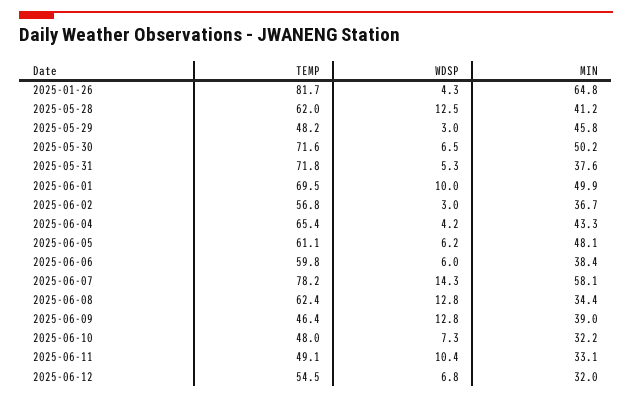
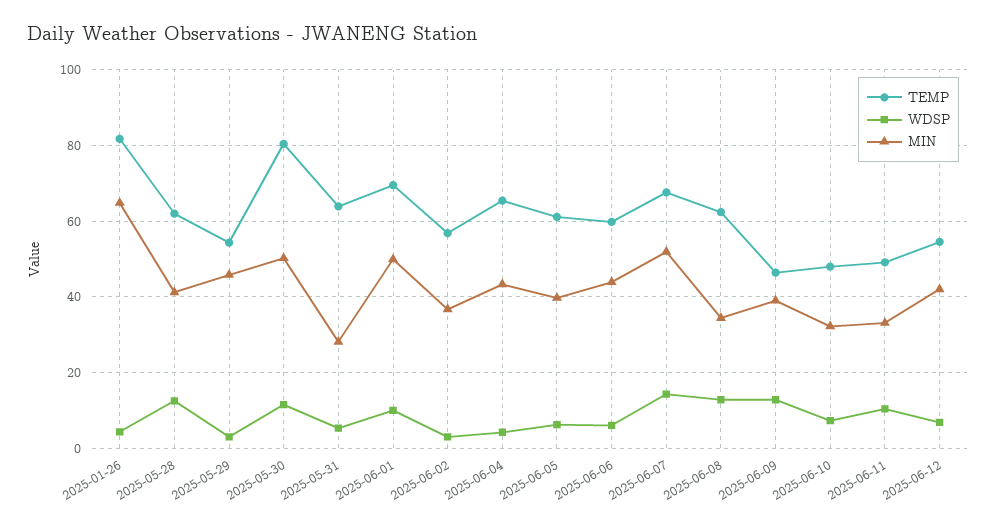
  {
    "TEMP": {
      "2025-01-26": 81.7,
      "2025-05-28": 62,
-     "2025-05-29": 48.2,
+     "2025-05-29": 54,
-     "2025-05-30": 71.6,
+     "2025-05-30": 80,
-     "2025-05-31": 71.8,
+     "2025-05-31": 64,
      "2025-06-01": 69.5,
      "2025-06-02": 56.8,
      "2025-06-04": 65.4,
      "2025-06-05": 61.1,
      "2025-06-06": 59.8,
-     "2025-06-07": 78.2,
+     "2025-06-07": 68,
      "2025-06-08": 62.4,
      "2025-06-09": 46.4,
      "2025-06-10": 48,
      "2025-06-11": 49.1,
      "2025-06-12": 54.5
    },
    "WDSP": {
      "2025-01-26": 4.3,
      "2025-05-28": 12.5,
      "2025-05-29": 3,
-     "2025-05-30": 6.5,
+     "2025-05-30": 12,
      "2025-05-31": 5.3,
      "2025-06-01": 10,
      "2025-06-02": 3,
      "2025-06-04": 4.2,
      "2025-06-05": 6.2,
      "2025-06-06": 6,
      "2025-06-07": 14.3,
      "2025-06-08": 12.8,
      "2025-06-09": 12.8,
      "2025-06-10": 7.3,
      "2025-06-11": 10.4,
      "2025-06-12": 6.8
    },
    "MIN": {
      "2025-01-26": 64.8,
      "2025-05-28": 41.2,
      "2025-05-29": 45.8,
      "2025-05-30": 50.2,
-     "2025-05-31": 37.6,
+     "2025-05-31": 28,
      "2025-06-01": 49.9,
      "2025-06-02": 36.7,
      "2025-06-04": 43.3,
-     "2025-06-05": 48.1,
+     "2025-06-05": 40,
-     "2025-06-06": 38.4,
+     "2025-06-06": 44,
-     "2025-06-07": 58.1,
+     "2025-06-07": 52,
      "2025-06-08": 34.4,
      "2025-06-09": 39,
      "2025-06-10": 32.2,
      "2025-06-11": 33.1,
-     "2025-06-12": 32
+     "2025-06-12": 42
    }
  }

